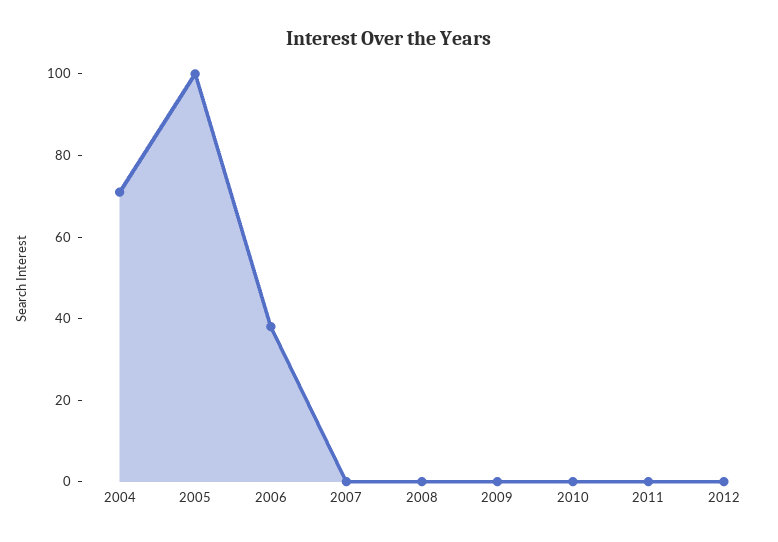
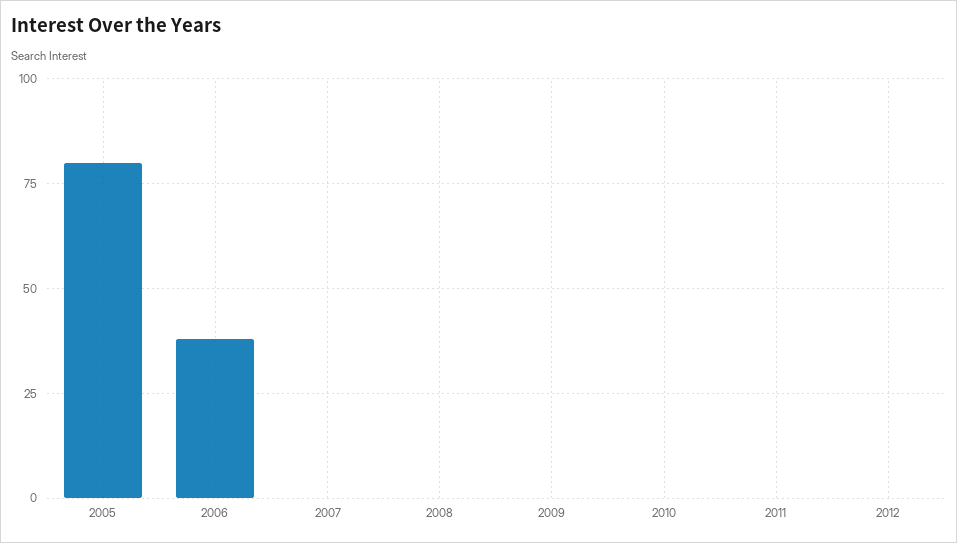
  {
-   "2004": 70,
-   "2005": 100,
+   "2005": 80,
    "2006": 40,
    "2007": 0,
    "2008": 0,
    "2009": 0,
    "2010": 0,
    "2011": 0,
    "2012": 0
  }

